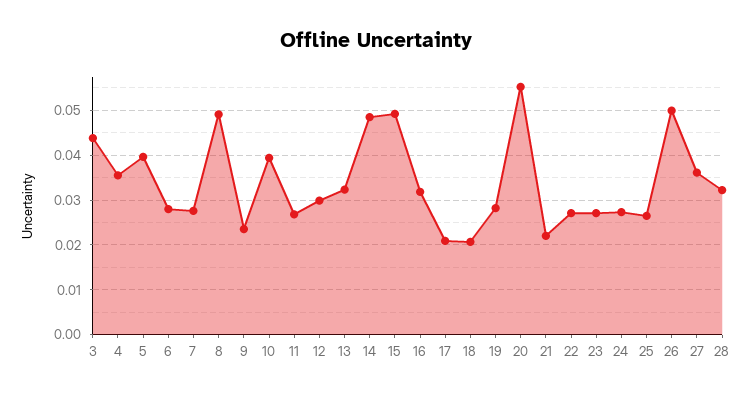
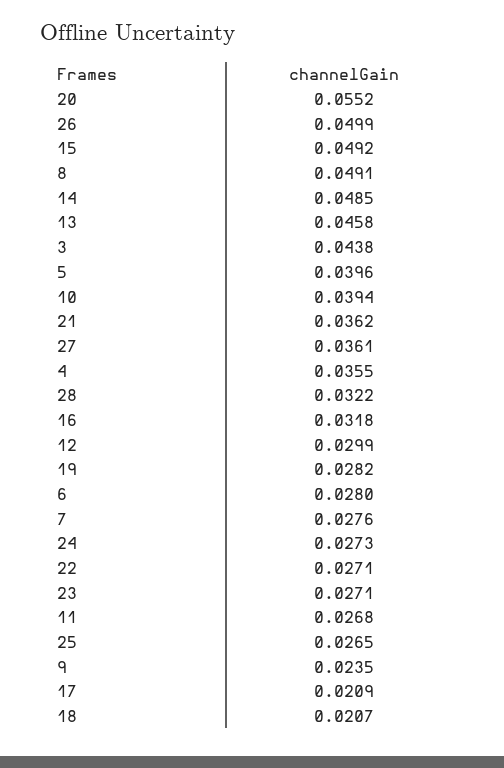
  {
    "3": 0.0438,
    "4": 0.0355,
    "5": 0.0396,
    "6": 0.028,
    "7": 0.0276,
    "8": 0.0491,
    "9": 0.0235,
    "10": 0.0394,
    "11": 0.0268,
    "12": 0.0299,
-   "13": 0.032,
+   "13": 0.0458,
    "14": 0.0485,
    "15": 0.0492,
    "16": 0.0318,
    "17": 0.0209,
    "18": 0.0207,
    "19": 0.0282,
    "20": 0.0552,
-   "21": 0.022,
+   "21": 0.0362,
    "22": 0.0271,
    "23": 0.0271,
    "24": 0.0273,
    "25": 0.0265,
    "26": 0.0499,
    "27": 0.0361,
    "28": 0.0322
  }

